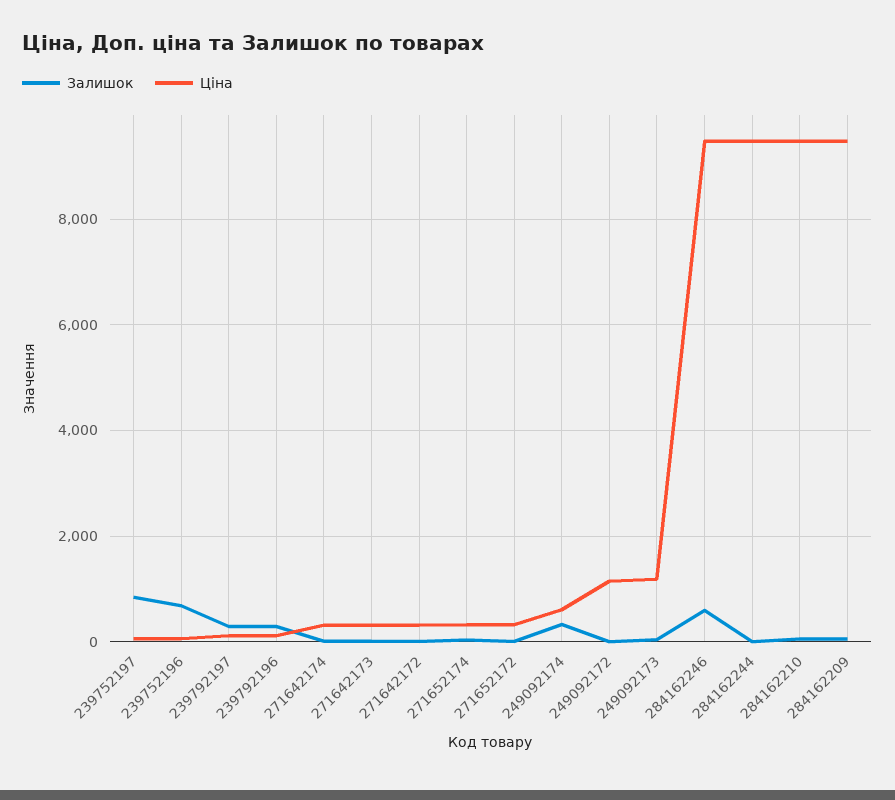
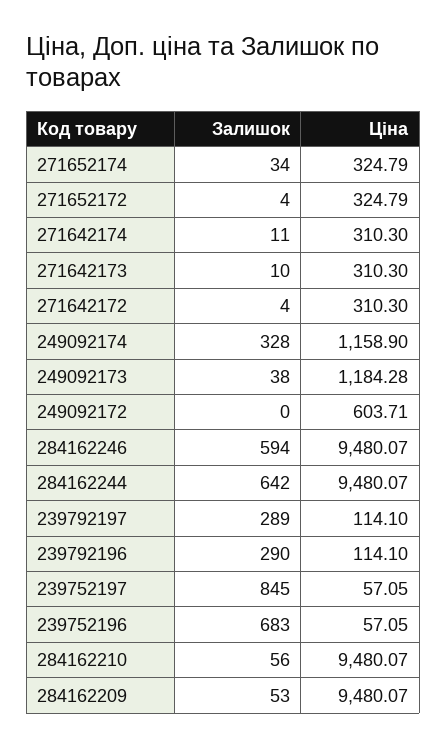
  {
    "Залишок": {
      "239752197": 845,
      "239752196": 683,
      "239792197": 289,
      "239792196": 290,
      "271642174": 11,
      "271642173": 10,
      "271642172": 4,
      "271652174": 34,
      "271652172": 4,
      "249092174": 328,
      "249092172": 0,
      "249092173": 38,
      "284162246": 594,
-     "284162244": 0,
+     "284162244": 642,
      "284162210": 56,
      "284162209": 53
    },
    "Ціна": {
      "239752197": 57.05,
      "239752196": 57.05,
      "239792197": 114.1,
      "239792196": 114.1,
      "271642174": 310.3,
      "271642173": 310.3,
      "271642172": 310.3,
      "271652174": 324.79,
      "271652172": 324.79,
-     "249092174": 600,
+     "249092174": 1158.9,
-     "249092172": 1200,
+     "249092172": 603.71,
      "249092173": 1184.28,
      "284162246": 9480.07,
      "284162244": 9480.07,
      "284162210": 9480.07,
      "284162209": 9480.07
    }
  }

